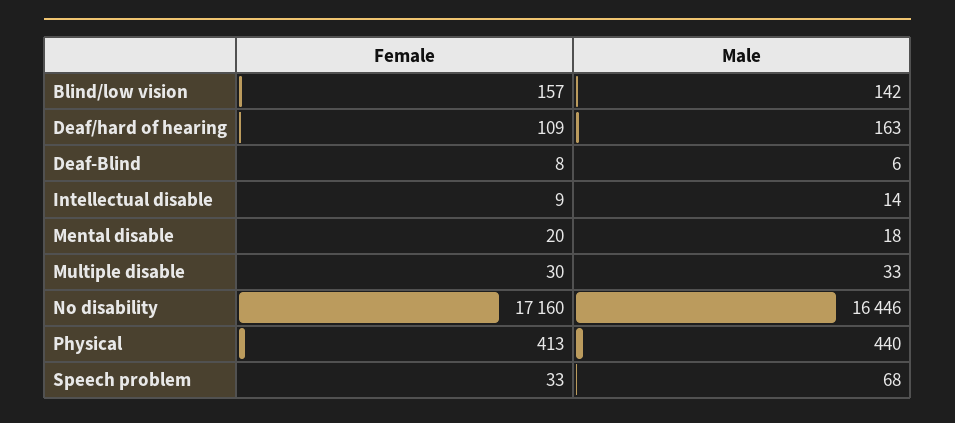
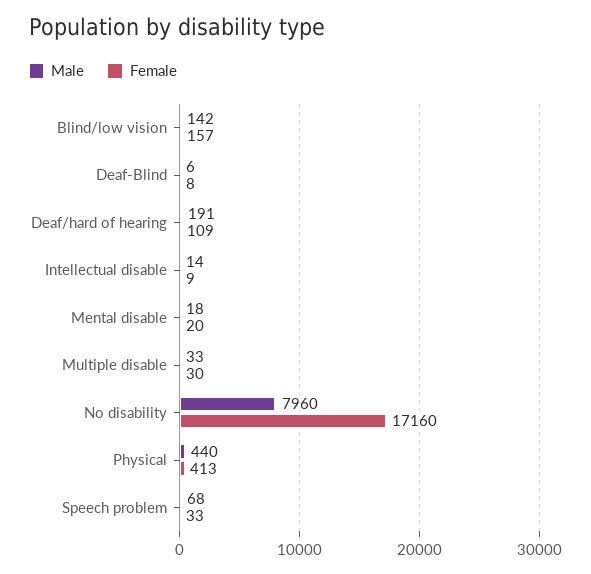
  {
    "Female": {
      "Blind/low vision": 157,
      "Deaf/hard of hearing": 109,
      "Deaf-Blind": 8,
      "Intellectual disable": 9,
      "Mental disable": 20,
      "Multiple disable": 30,
      "No disability": 17160,
      "Physical": 413,
      "Speech problem": 33
    },
    "Male": {
      "Blind/low vision": 142,
-     "Deaf/hard of hearing": 163,
+     "Deaf/hard of hearing": 191,
      "Deaf-Blind": 6,
      "Intellectual disable": 14,
      "Mental disable": 18,
      "Multiple disable": 33,
-     "No disability": 16446,
+     "No disability": 7960,
      "Physical": 440,
      "Speech problem": 68
    }
  }

